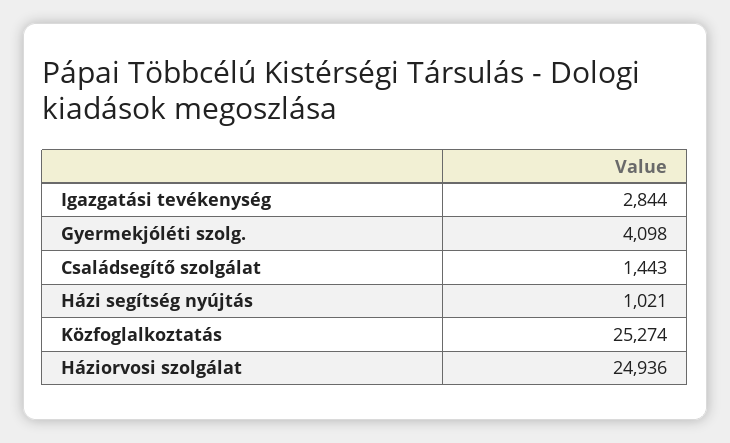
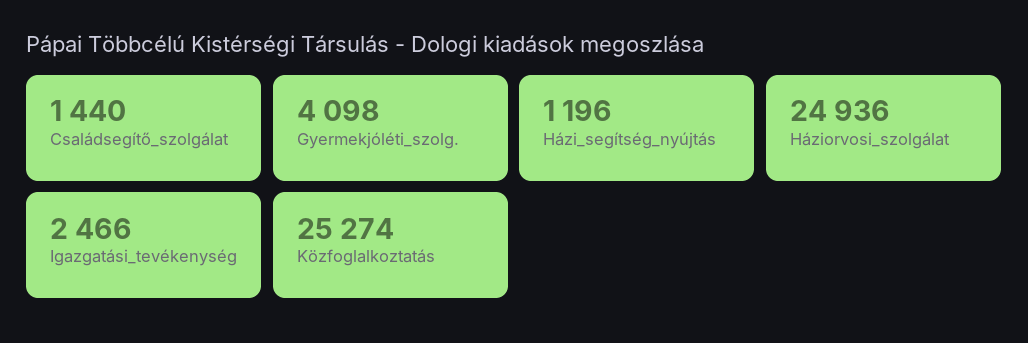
  {
-   "Igazgatási tevékenység": 2844,
+   "Igazgatási tevékenység": 2466,
    "Gyermekjóléti szolg.": 4098,
-   "Családsegítő szolgálat": 1443,
+   "Családsegítő szolgálat": 1440,
-   "Házi segítség nyújtás": 1021,
+   "Házi segítség nyújtás": 1196,
    "Közfoglalkoztatás": 25274,
    "Háziorvosi szolgálat": 24936
  }

